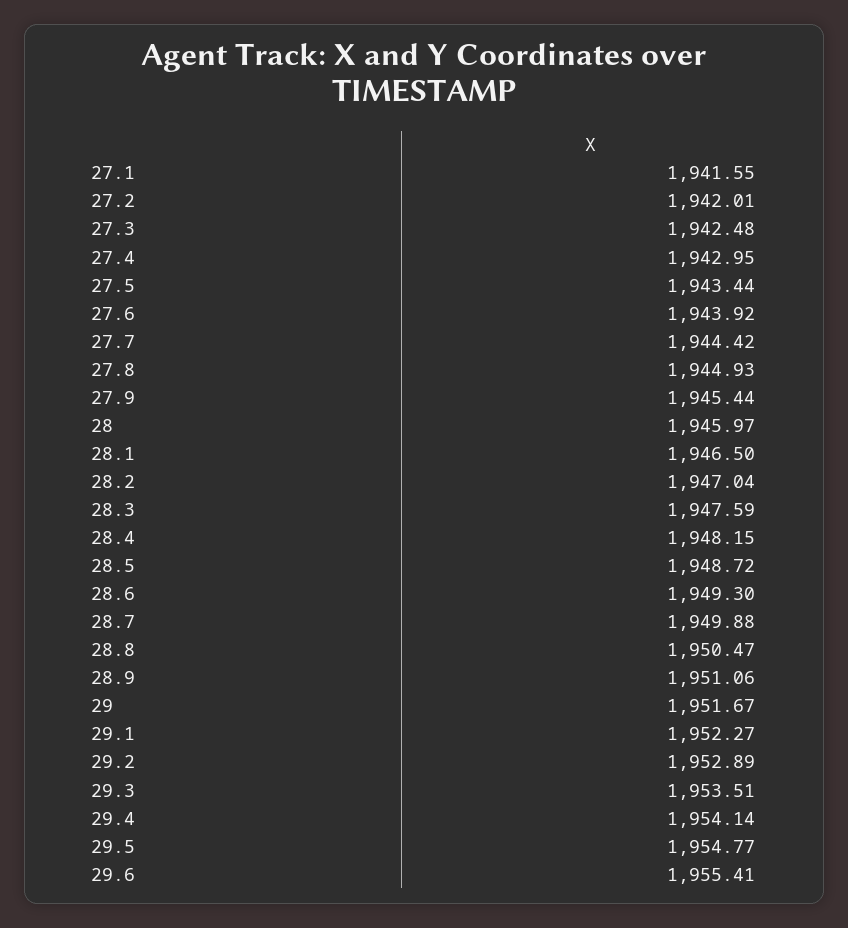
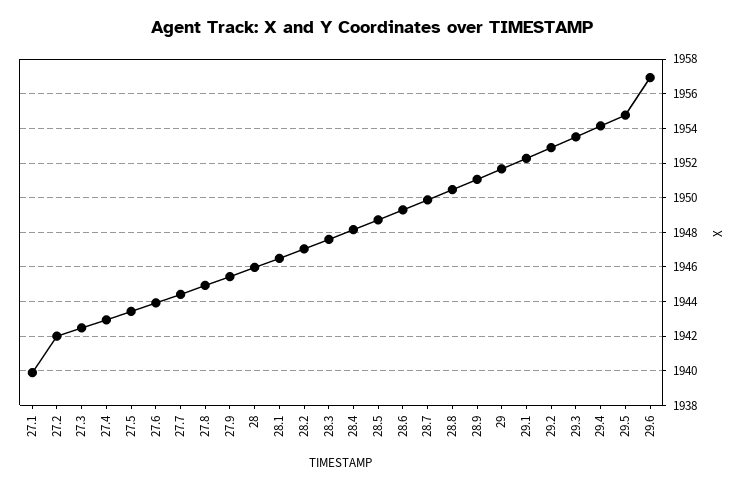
  {
-   "27.1": 1941.55,
+   "27.1": 1940,
    "27.2": 1942.01,
    "27.3": 1942.48,
    "27.4": 1942.95,
    "27.5": 1943.44,
    "27.6": 1943.92,
    "27.7": 1944.42,
    "27.8": 1944.93,
    "27.9": 1945.44,
    "28": 1945.97,
    "28.1": 1946.5,
    "28.2": 1947.04,
    "28.3": 1947.59,
    "28.4": 1948.15,
    "28.5": 1948.72,
    "28.6": 1949.3,
    "28.7": 1949.88,
    "28.8": 1950.47,
    "28.9": 1951.06,
    "29": 1951.67,
    "29.1": 1952.27,
    "29.2": 1952.89,
    "29.3": 1953.51,
    "29.4": 1954.14,
    "29.5": 1954.77,
-   "29.6": 1955.41
+   "29.6": 1957
  }

